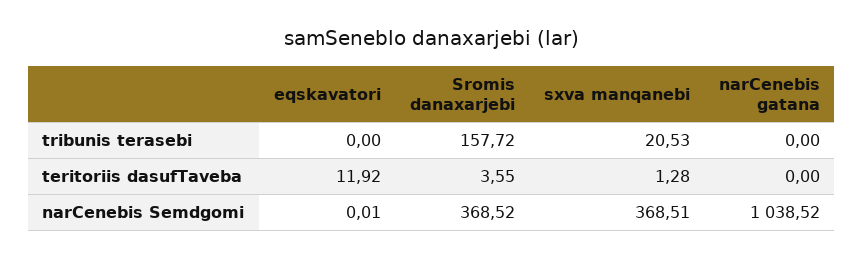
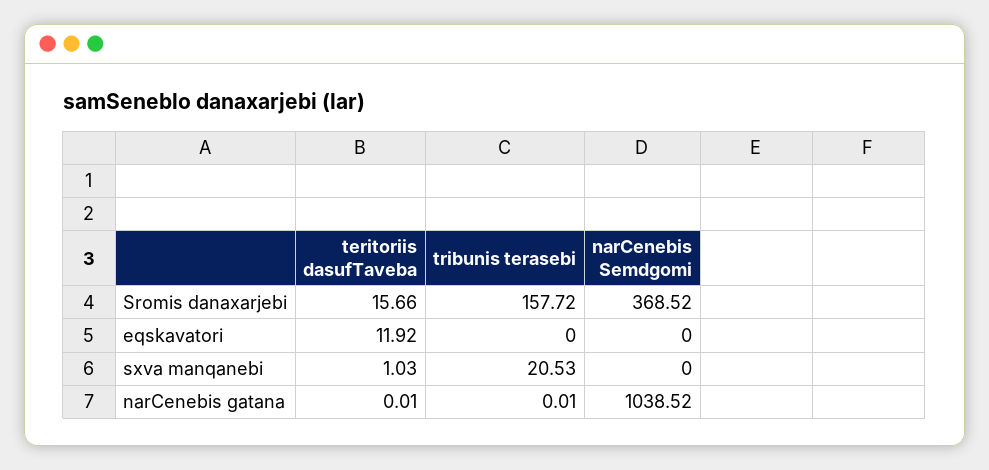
  {
    "eqskavatori": {
      "tribunis terasebi": 0,
      "teritoriis dasufTaveba": 11.92,
-     "narCenebis Semdgomi": 0.01
+     "narCenebis Semdgomi": 0
    },
    "Sromis danaxarjebi": {
      "tribunis terasebi": 157.72,
-     "teritoriis dasufTaveba": 3.55,
+     "teritoriis dasufTaveba": 15.66,
      "narCenebis Semdgomi": 368.52
    },
    "sxva manqanebi": {
      "tribunis terasebi": 20.53,
-     "teritoriis dasufTaveba": 1.28,
+     "teritoriis dasufTaveba": 1.03,
-     "narCenebis Semdgomi": 368.51
+     "narCenebis Semdgomi": 0
    },
    "narCenebis gatana": {
-     "tribunis terasebi": 0,
+     "tribunis terasebi": 0.01,
-     "teritoriis dasufTaveba": 0,
+     "teritoriis dasufTaveba": 0.01,
      "narCenebis Semdgomi": 1038.52
    }
  }

